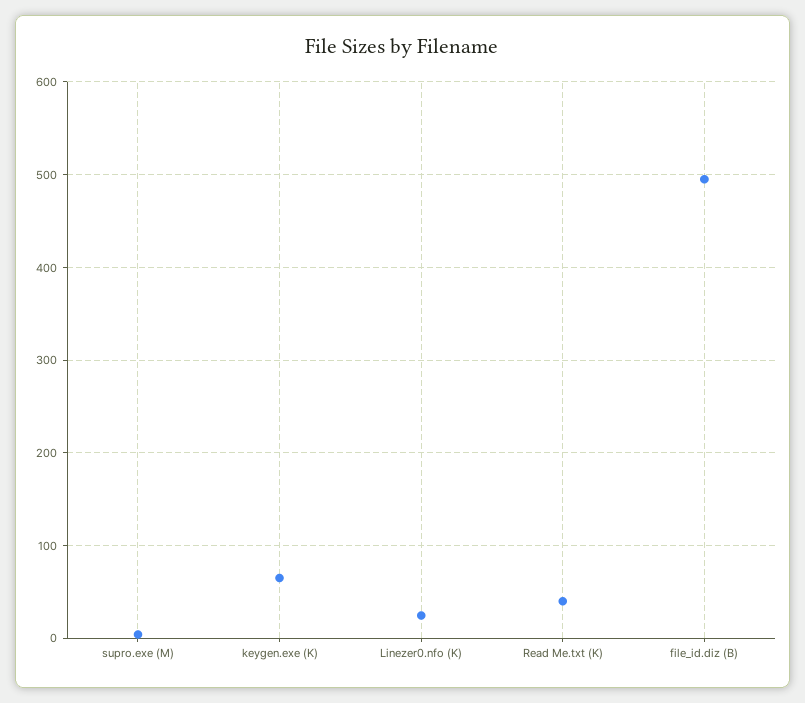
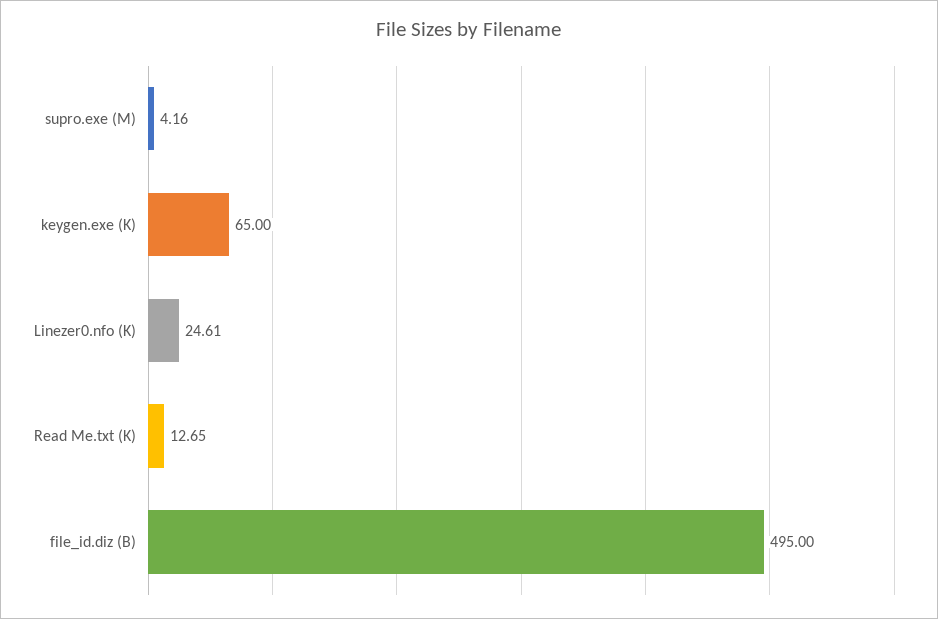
  {
    "supro.exe (M)": 4.16,
    "keygen.exe (K)": 65,
    "Linezer0.nfo (K)": 24.61,
-   "Read Me.txt (K)": 40,
+   "Read Me.txt (K)": 12.65,
    "file_id.diz (B)": 495
  }

